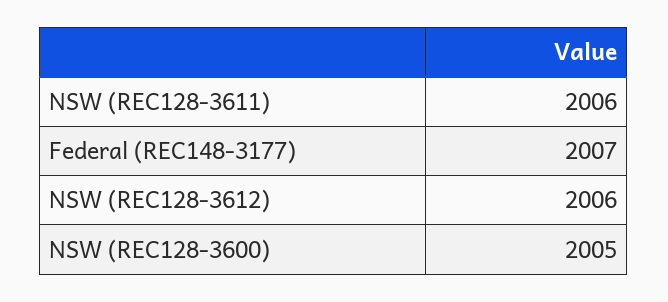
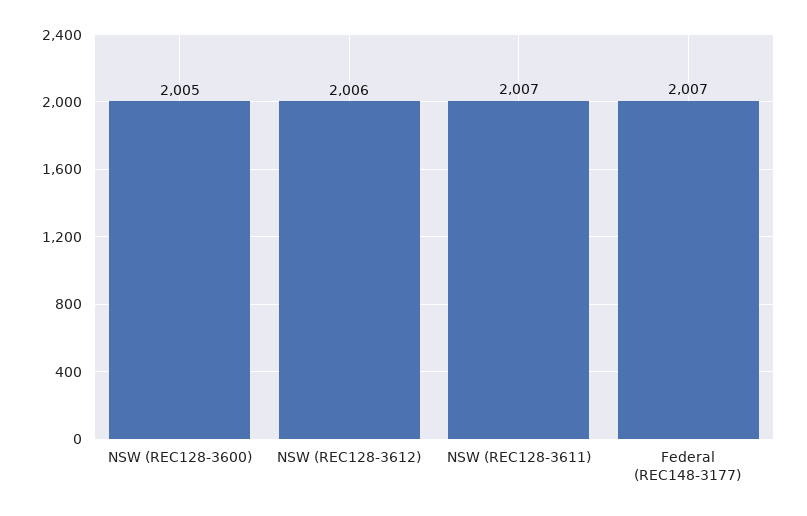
  {
-   "NSW (REC128-3611)": 2006,
+   "NSW (REC128-3611)": 2007,
    "Federal (REC148-3177)": 2007,
    "NSW (REC128-3612)": 2006,
    "NSW (REC128-3600)": 2005
  }

